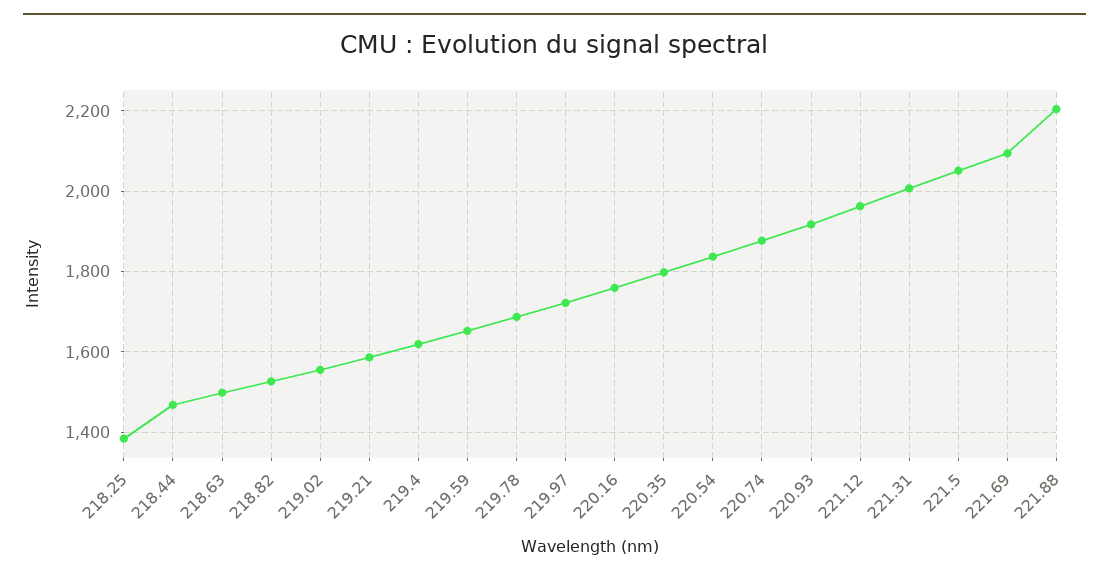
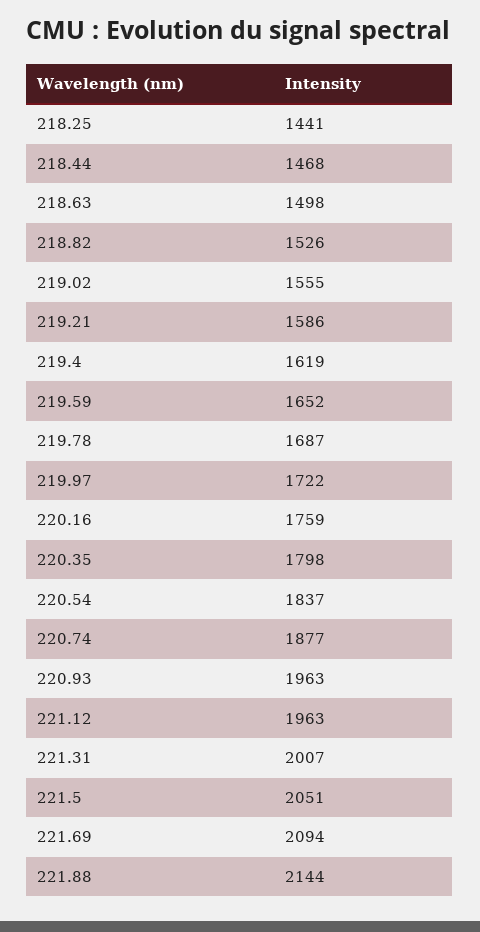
  {
-   "218.25": 1380,
+   "218.25": 1441,
    "218.44": 1468,
    "218.63": 1498,
    "218.82": 1526,
    "219.02": 1555,
    "219.21": 1586,
    "219.4": 1619,
    "219.59": 1652,
    "219.78": 1687,
    "219.97": 1722,
    "220.16": 1759,
    "220.35": 1798,
    "220.54": 1837,
    "220.74": 1877,
-   "220.93": 1920,
+   "220.93": 1963,
    "221.12": 1963,
    "221.31": 2007,
    "221.5": 2051,
    "221.69": 2094,
-   "221.88": 2200
+   "221.88": 2144
  }

